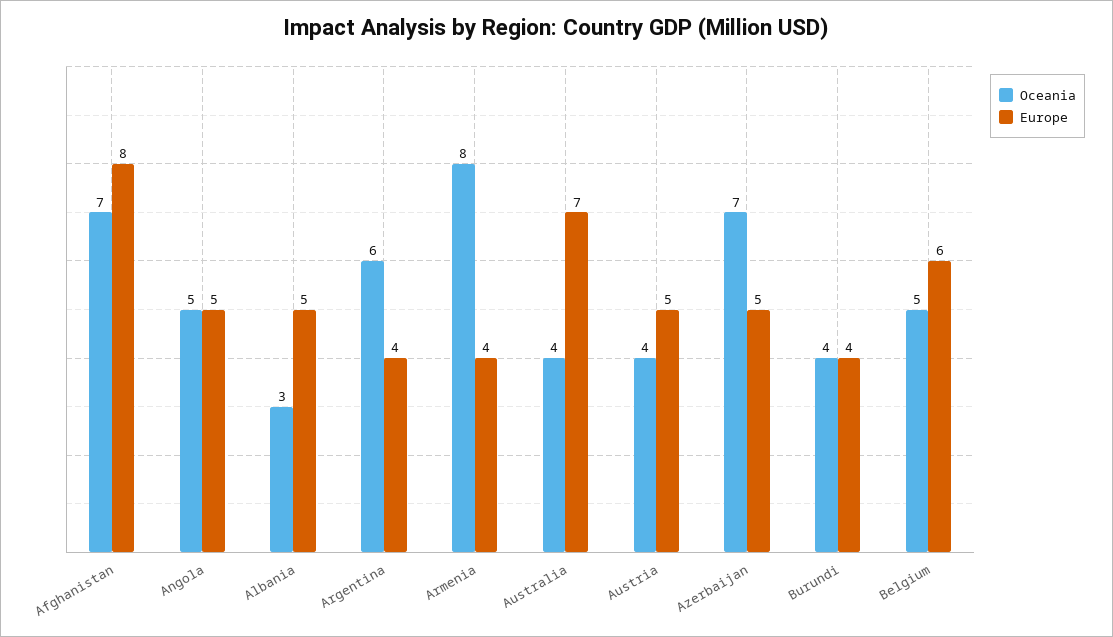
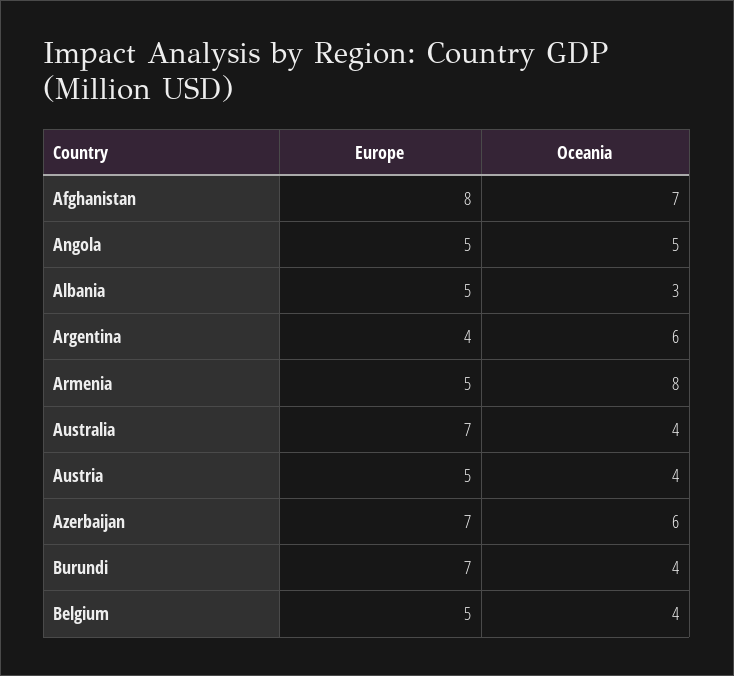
  {
    "Oceania": {
      "Afghanistan": 7,
      "Angola": 5,
      "Albania": 3,
      "Argentina": 6,
      "Armenia": 8,
      "Australia": 4,
      "Austria": 4,
-     "Azerbaijan": 7,
+     "Azerbaijan": 6,
      "Burundi": 4,
-     "Belgium": 5
+     "Belgium": 4
    },
    "Europe": {
      "Afghanistan": 8,
      "Angola": 5,
      "Albania": 5,
      "Argentina": 4,
-     "Armenia": 4,
+     "Armenia": 5,
      "Australia": 7,
      "Austria": 5,
-     "Azerbaijan": 5,
+     "Azerbaijan": 7,
-     "Burundi": 4,
+     "Burundi": 7,
-     "Belgium": 6
+     "Belgium": 5
    }
  }

